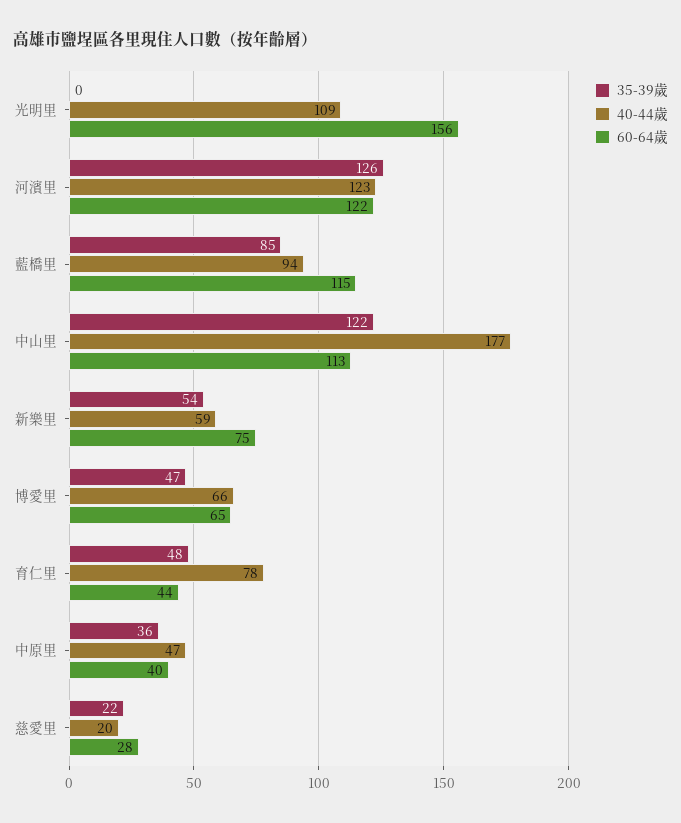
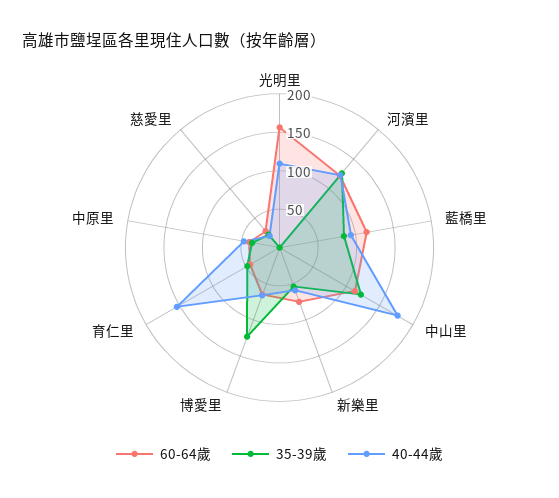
  {
    "35-39歲": {
      "光明里": 0,
      "河濱里": 126,
      "藍橋里": 85,
      "中山里": 122,
      "新樂里": 54,
-     "博愛里": 47,
+     "博愛里": 125,
      "育仁里": 48,
      "中原里": 36,
      "慈愛里": 22
    },
    "40-44歲": {
      "光明里": 109,
      "河濱里": 123,
      "藍橋里": 94,
      "中山里": 177,
      "新樂里": 59,
      "博愛里": 66,
-     "育仁里": 78,
+     "育仁里": 150,
      "中原里": 47,
      "慈愛里": 20
    },
    "60-64歲": {
      "光明里": 156,
      "河濱里": 122,
      "藍橋里": 115,
      "中山里": 113,
      "新樂里": 75,
      "博愛里": 65,
      "育仁里": 44,
      "中原里": 40,
      "慈愛里": 28
    }
  }

